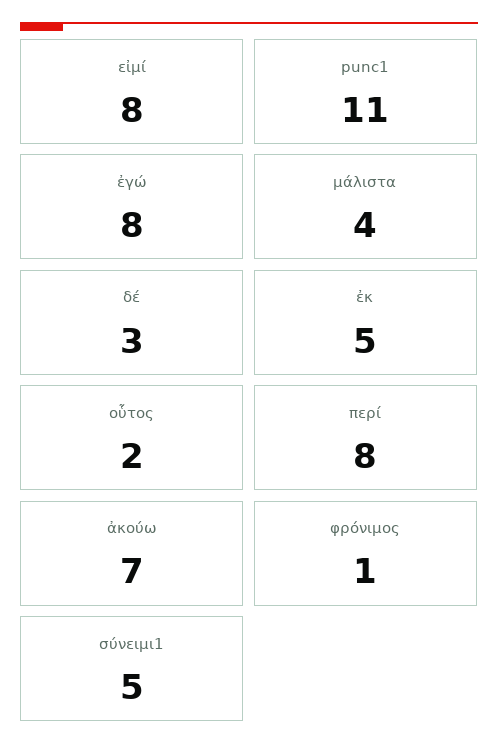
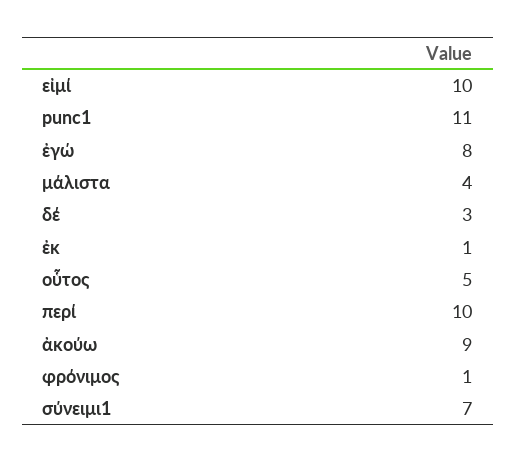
  {
-   "εἰμί": 8,
+   "εἰμί": 10,
    "punc1": 11,
    "ἐγώ": 8,
    "μάλιστα": 4,
    "δέ": 3,
-   "ἐκ": 5,
+   "ἐκ": 1,
-   "οὗτος": 2,
+   "οὗτος": 5,
-   "περί": 8,
+   "περί": 10,
-   "ἀκούω": 7,
+   "ἀκούω": 9,
    "φρόνιμος": 1,
-   "σύνειμι1": 5
+   "σύνειμι1": 7
  }

